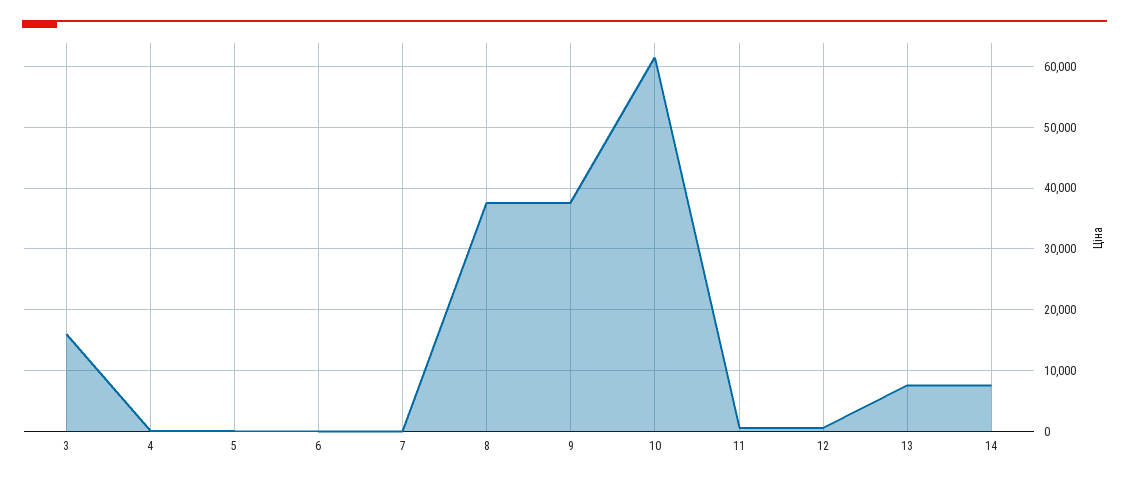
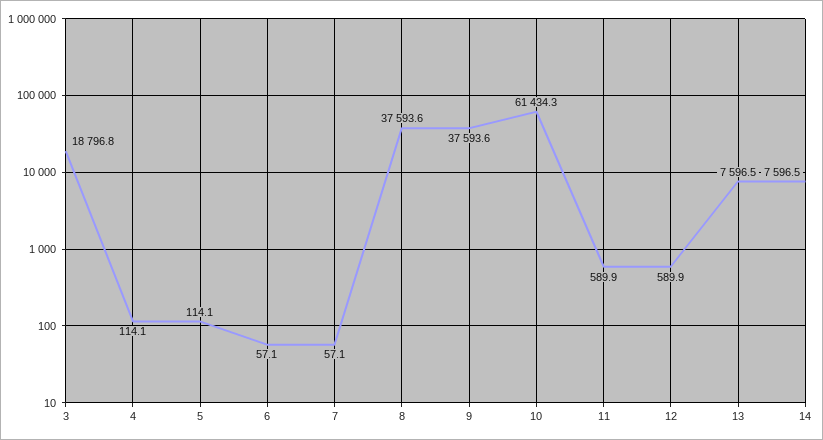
  {
-   "3": 16000,
+   "3": 18796.8,
    "4": 114.1,
    "5": 114.1,
    "6": 57.1,
    "7": 57.1,
    "8": 37593.6,
    "9": 37593.6,
    "10": 61434.3,
    "11": 589.9,
    "12": 589.9,
    "13": 7596.5,
    "14": 7596.5
  }

